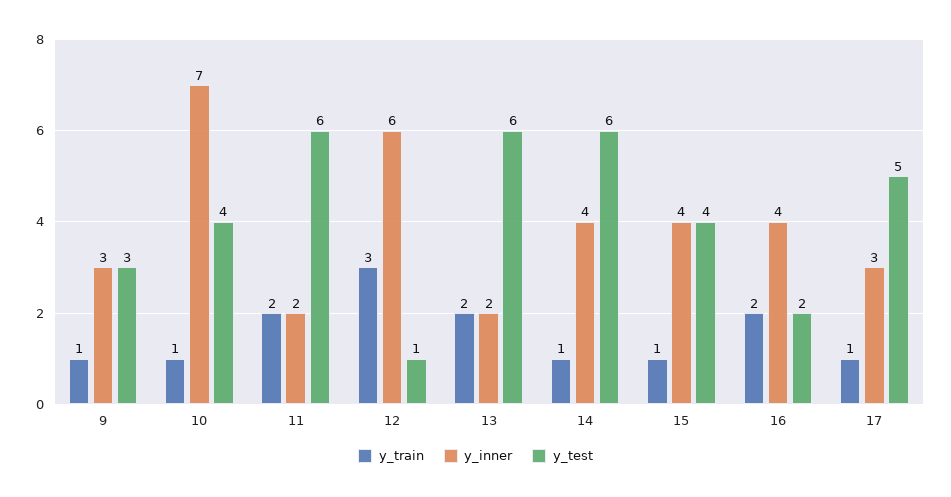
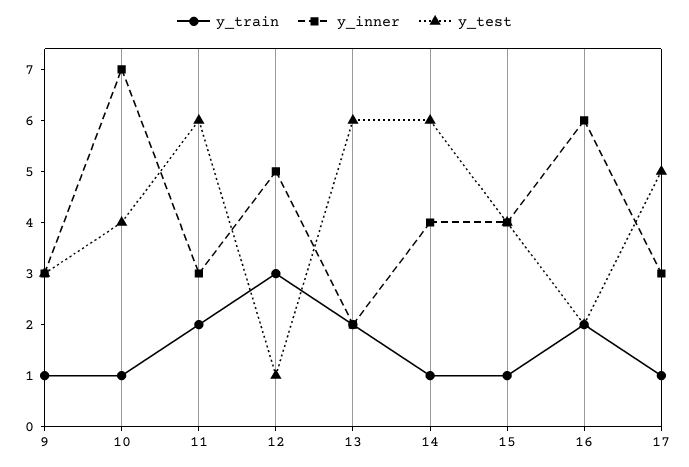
  {
    "y_train": {
      "9": 1,
      "10": 1,
      "11": 2,
      "12": 3,
      "13": 2,
      "14": 1,
      "15": 1,
      "16": 2,
      "17": 1
    },
    "y_inner": {
      "9": 3,
      "10": 7,
-     "11": 2,
+     "11": 3,
-     "12": 6,
+     "12": 5,
      "13": 2,
      "14": 4,
      "15": 4,
-     "16": 4,
+     "16": 6,
      "17": 3
    },
    "y_test": {
      "9": 3,
      "10": 4,
      "11": 6,
      "12": 1,
      "13": 6,
      "14": 6,
      "15": 4,
      "16": 2,
      "17": 5
    }
  }

